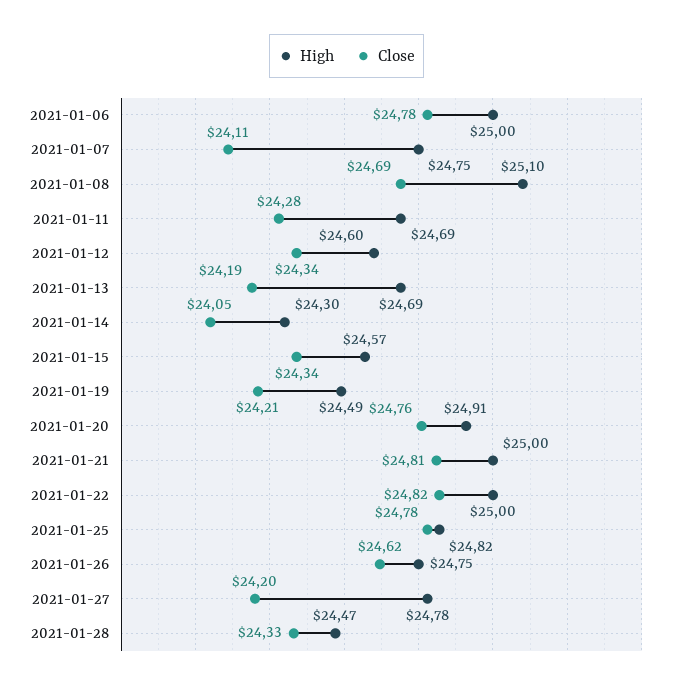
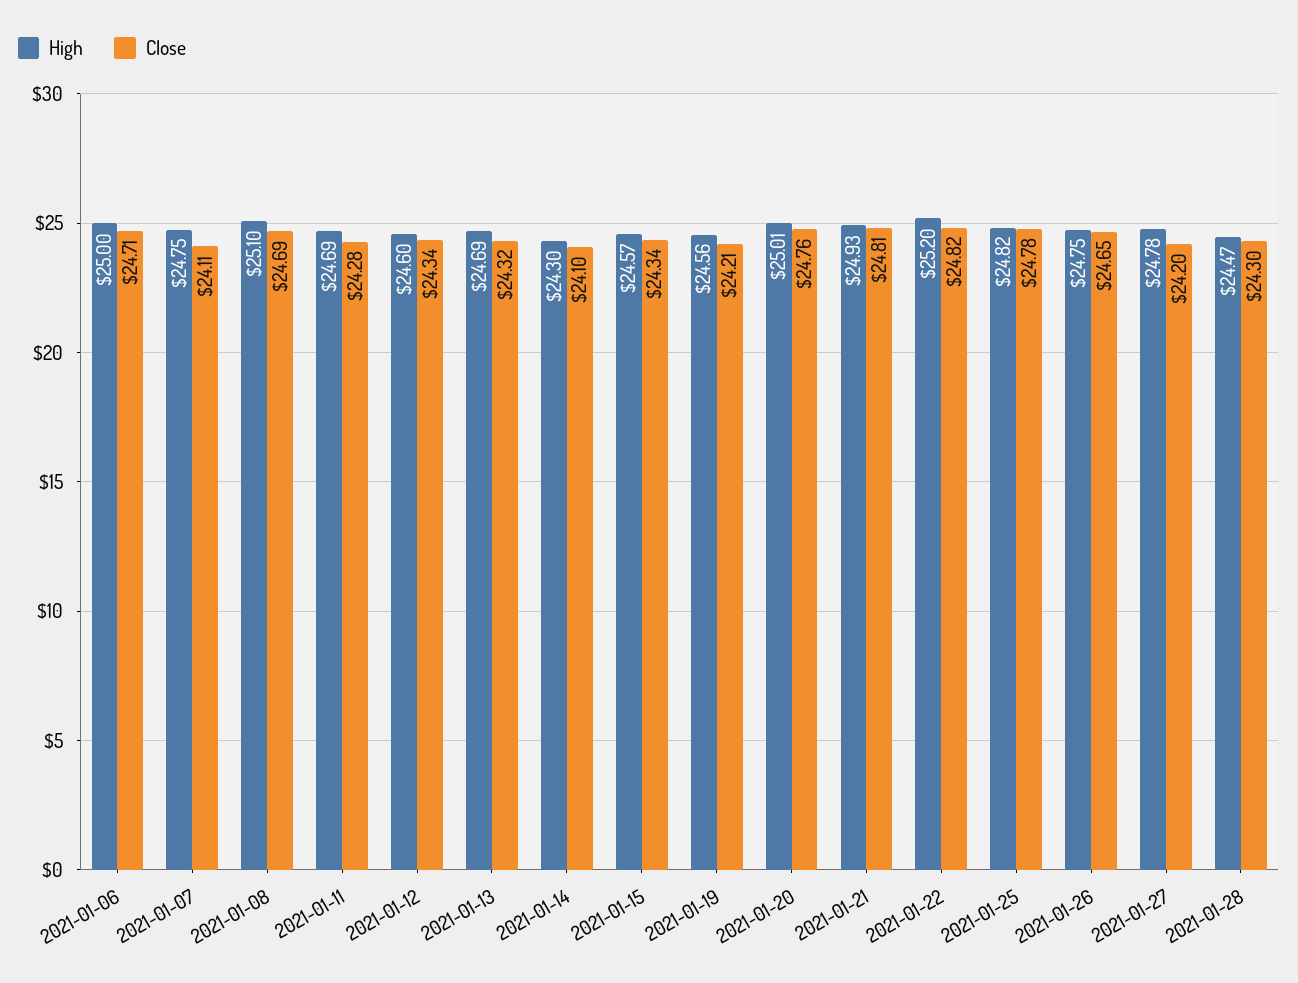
  {
    "High": {
      "2021-01-06": 25,
      "2021-01-07": 24.75,
      "2021-01-08": 25.1,
      "2021-01-11": 24.69,
      "2021-01-12": 24.6,
      "2021-01-13": 24.69,
      "2021-01-14": 24.3,
      "2021-01-15": 24.57,
-     "2021-01-19": 24.49,
+     "2021-01-19": 24.56,
-     "2021-01-20": 24.91,
+     "2021-01-20": 25.01,
-     "2021-01-21": 25,
+     "2021-01-21": 24.93,
-     "2021-01-22": 25,
+     "2021-01-22": 25.2,
      "2021-01-25": 24.82,
      "2021-01-26": 24.75,
      "2021-01-27": 24.78,
      "2021-01-28": 24.47
    },
    "Close": {
-     "2021-01-06": 24.78,
+     "2021-01-06": 24.71,
      "2021-01-07": 24.11,
      "2021-01-08": 24.69,
      "2021-01-11": 24.28,
      "2021-01-12": 24.34,
-     "2021-01-13": 24.19,
+     "2021-01-13": 24.32,
-     "2021-01-14": 24.05,
+     "2021-01-14": 24.1,
      "2021-01-15": 24.34,
      "2021-01-19": 24.21,
      "2021-01-20": 24.76,
      "2021-01-21": 24.81,
      "2021-01-22": 24.82,
      "2021-01-25": 24.78,
-     "2021-01-26": 24.62,
+     "2021-01-26": 24.65,
      "2021-01-27": 24.2,
-     "2021-01-28": 24.33
+     "2021-01-28": 24.3
    }
  }

